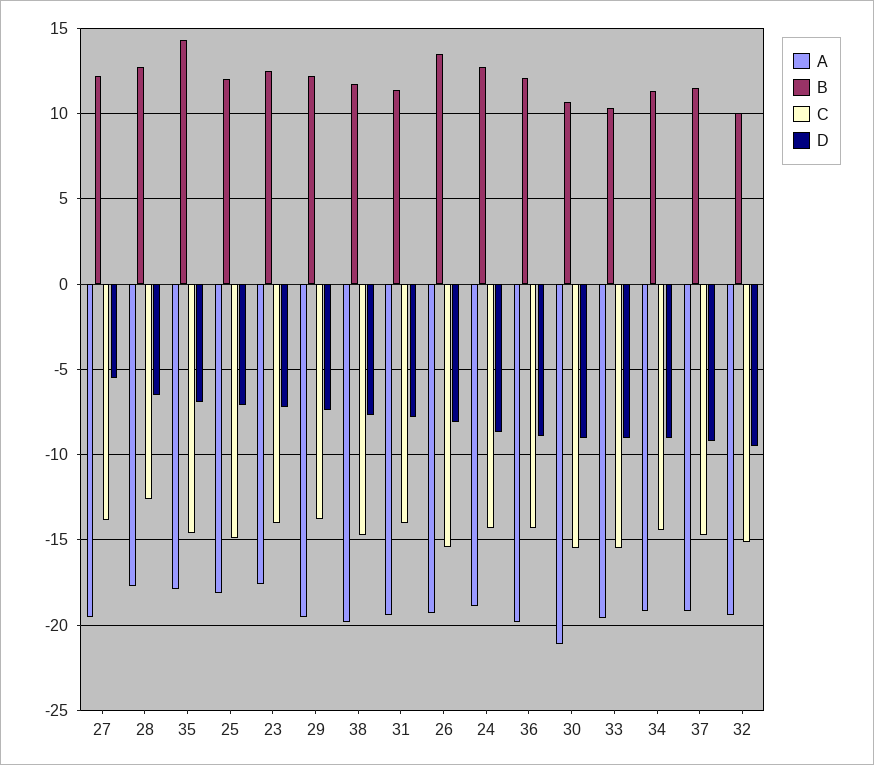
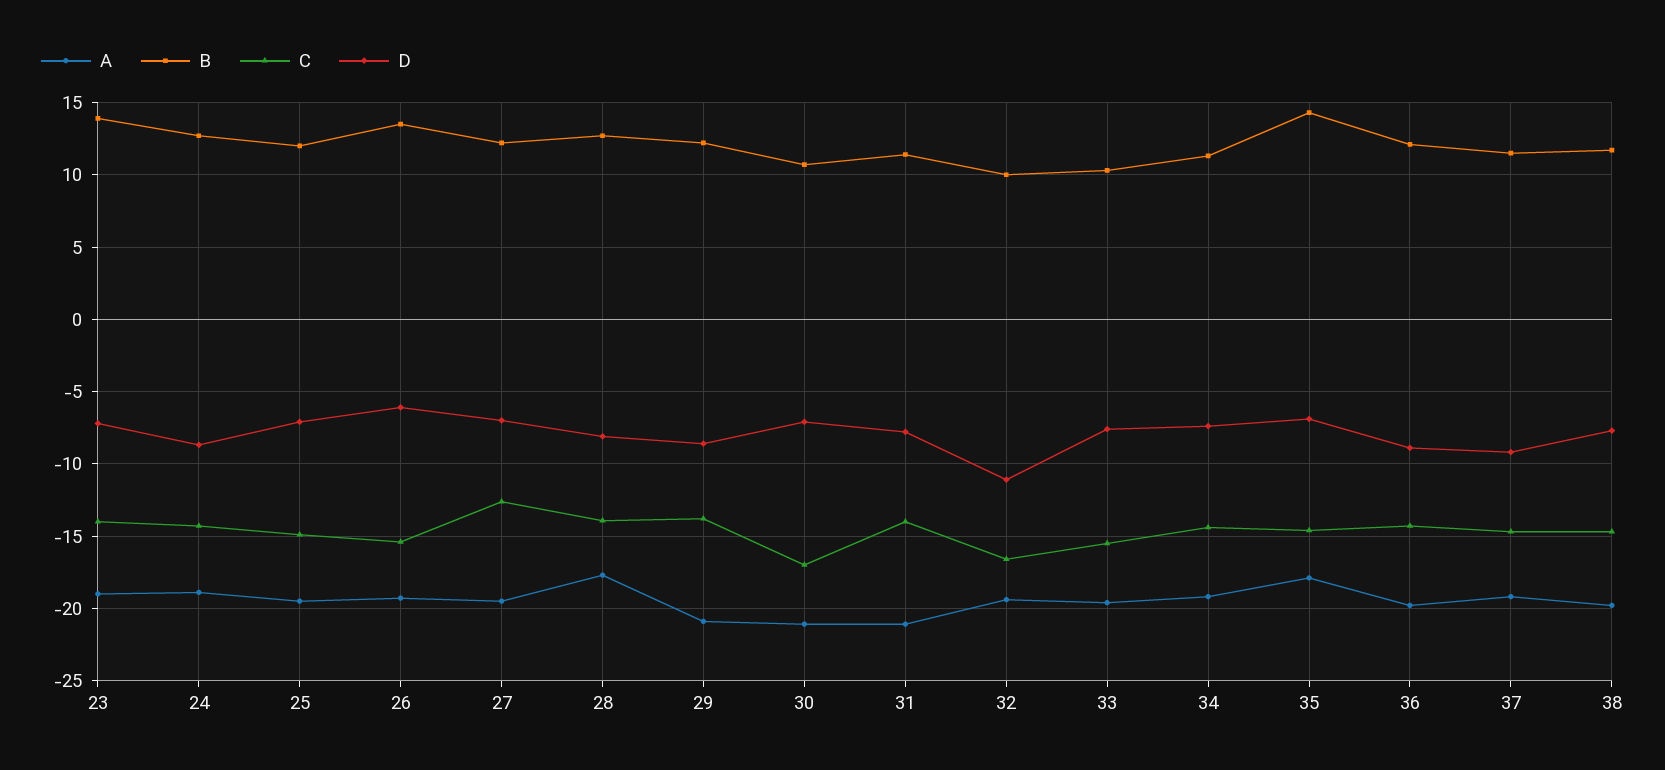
  {
    "A": {
      "27": -19.5,
      "28": -17.5,
      "35": -18,
-     "25": -18,
+     "25": -19.5,
-     "23": -17.5,
+     "23": -19,
-     "29": -19.5,
+     "29": -21,
      "38": -20,
-     "31": -19.5,
+     "31": -21,
      "26": -19.5,
      "24": -19,
      "36": -20,
      "30": -21,
      "33": -19.5,
      "34": -19,
      "37": -19,
      "32": -19.5
    },
    "B": {
      "27": 12,
      "28": 12.5,
      "35": 14.5,
      "25": 12,
-     "23": 12.5,
+     "23": 14,
      "29": 12,
      "38": 11.5,
      "31": 11.5,
      "26": 13.5,
      "24": 12.5,
      "36": 12,
      "30": 10.5,
      "33": 10.5,
      "34": 11.5,
      "37": 11.5,
      "32": 10
    },
    "C": {
-     "27": -14,
+     "27": -12.5,
-     "28": -12.5,
+     "28": -14,
      "35": -14.5,
      "25": -15,
      "23": -14,
      "29": -14,
      "38": -14.5,
      "31": -14,
      "26": -15.5,
      "24": -14.5,
      "36": -14.5,
-     "30": -15.5,
+     "30": -17,
      "33": -15.5,
      "34": -14.5,
      "37": -14.5,
-     "32": -15
+     "32": -16.5
    },
    "D": {
-     "27": -5.5,
+     "27": -7,
-     "28": -6.5,
+     "28": -8,
      "35": -7,
      "25": -7,
      "23": -7,
-     "29": -7.5,
+     "29": -8.5,
      "38": -7.5,
      "31": -8,
-     "26": -8,
+     "26": -6,
      "24": -8.5,
      "36": -9,
-     "30": -9,
+     "30": -7,
-     "33": -9,
+     "33": -7.5,
-     "34": -9,
+     "34": -7.5,
      "37": -9,
-     "32": -9.5
+     "32": -11
    }
  }

